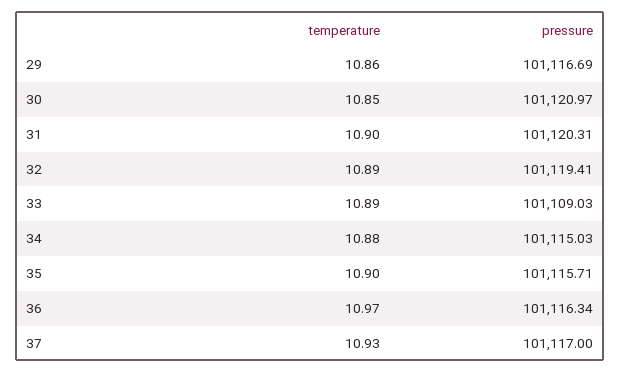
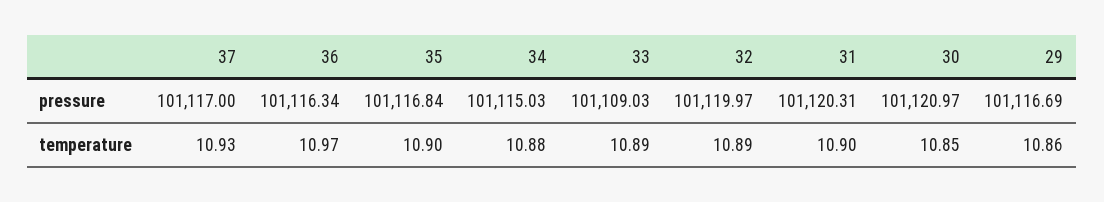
  {
    "temperature": {
      "29": 10.86,
      "30": 10.85,
      "31": 10.9,
      "32": 10.89,
      "33": 10.89,
      "34": 10.88,
      "35": 10.9,
      "36": 10.97,
      "37": 10.93
    },
    "pressure": {
      "29": 101116.69,
      "30": 101120.97,
      "31": 101120.31,
-     "32": 101119.41,
+     "32": 101119.97,
      "33": 101109.03,
      "34": 101115.03,
-     "35": 101115.71,
+     "35": 101116.84,
      "36": 101116.34,
      "37": 101117
    }
  }

